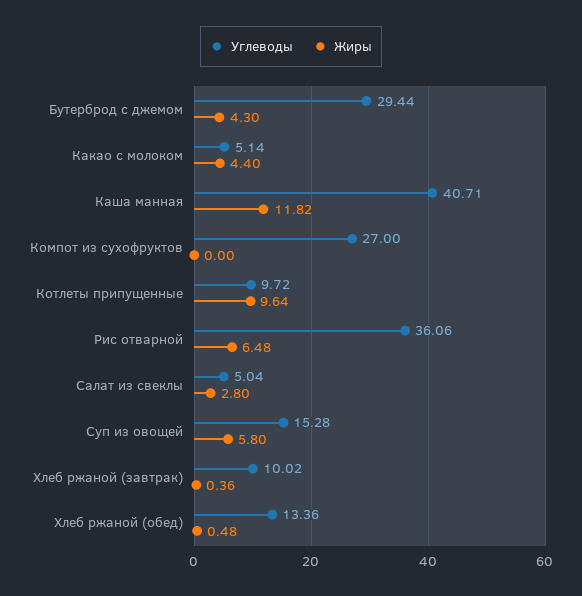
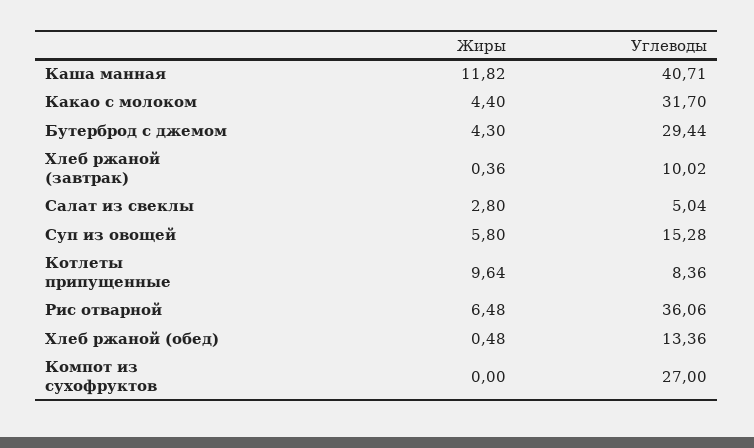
  {
    "Углеводы": {
      "Бутерброд с джемом": 29.44,
-     "Какао с молоком": 5.14,
+     "Какао с молоком": 31.7,
      "Каша манная": 40.71,
      "Компот из сухофруктов": 27,
-     "Котлеты припущенные": 9.72,
+     "Котлеты припущенные": 8.36,
      "Рис отварной": 36.06,
      "Салат из свеклы": 5.04,
      "Суп из овощей": 15.28,
      "Хлеб ржаной (завтрак)": 10.02,
      "Хлеб ржаной (обед)": 13.36
    },
    "Жиры": {
      "Бутерброд с джемом": 4.3,
      "Какао с молоком": 4.4,
      "Каша манная": 11.82,
      "Компот из сухофруктов": 0,
      "Котлеты припущенные": 9.64,
      "Рис отварной": 6.48,
      "Салат из свеклы": 2.8,
      "Суп из овощей": 5.8,
      "Хлеб ржаной (завтрак)": 0.36,
      "Хлеб ржаной (обед)": 0.48
    }
  }

